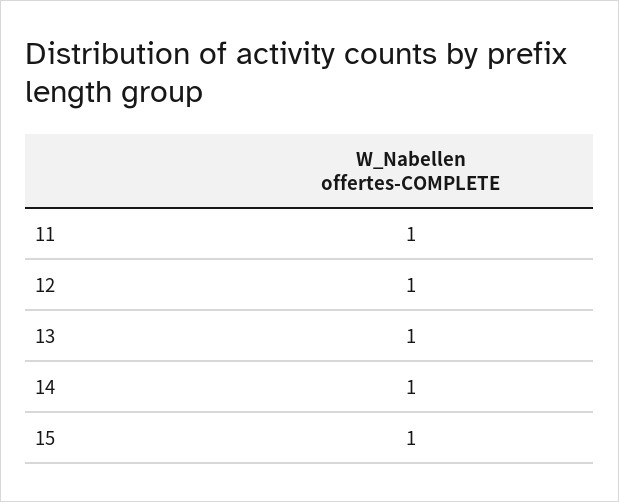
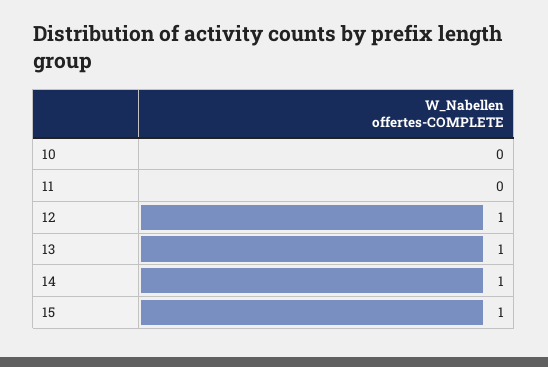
  {
-   "11": 1,
+   "11": 0,
    "12": 1,
    "13": 1,
    "14": 1,
-   "15": 1
+   "15": 1,
+   "10": 0
  }

